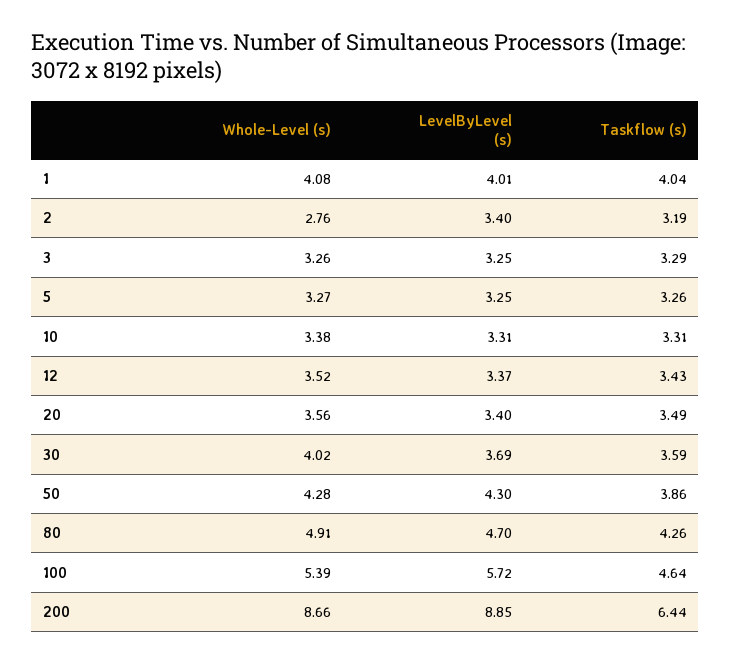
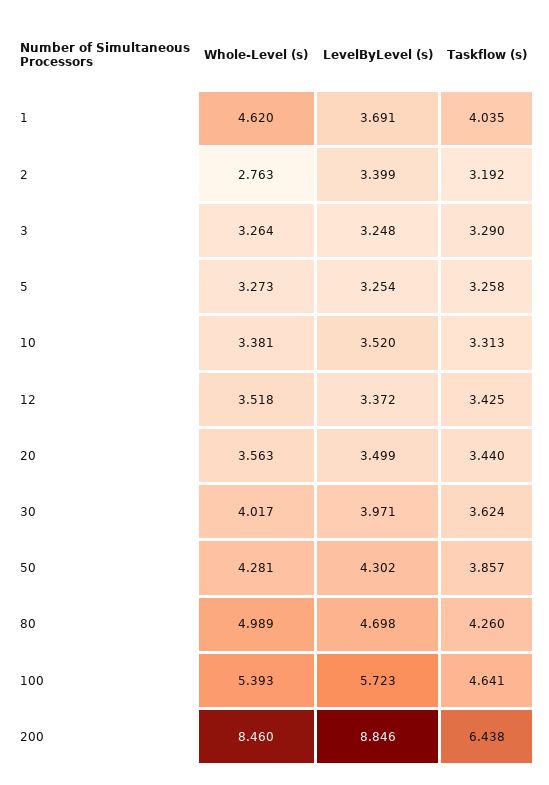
  {
    "Whole-Level (s)": {
-     "1": 4.08,
+     "1": 4.62,
      "2": 2.763,
      "3": 3.264,
      "5": 3.273,
      "10": 3.381,
      "12": 3.518,
      "20": 3.563,
      "30": 4.017,
      "50": 4.281,
-     "80": 4.91,
+     "80": 4.989,
      "100": 5.393,
-     "200": 8.66
+     "200": 8.46
    },
    "LevelByLevel (s)": {
-     "1": 4.01,
+     "1": 3.691,
      "2": 3.399,
      "3": 3.248,
      "5": 3.254,
-     "10": 3.31,
+     "10": 3.52,
      "12": 3.372,
-     "20": 3.4,
+     "20": 3.499,
-     "30": 3.69,
+     "30": 3.971,
      "50": 4.302,
      "80": 4.698,
      "100": 5.723,
      "200": 8.846
    },
    "Taskflow (s)": {
      "1": 4.035,
      "2": 3.192,
      "3": 3.29,
      "5": 3.258,
      "10": 3.313,
      "12": 3.425,
-     "20": 3.49,
+     "20": 3.44,
-     "30": 3.59,
+     "30": 3.624,
      "50": 3.857,
      "80": 4.26,
      "100": 4.641,
      "200": 6.438
    }
  }

